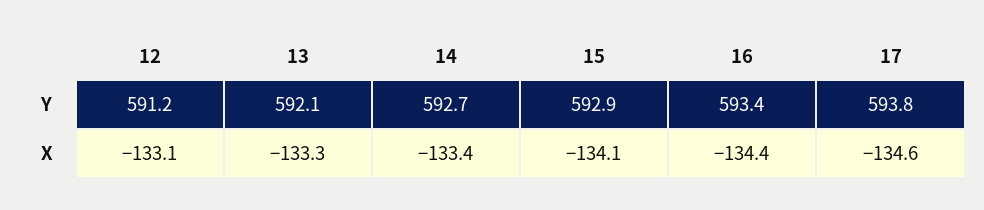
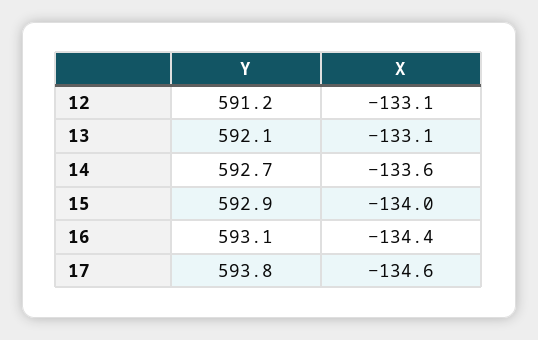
  {
    "12": {
      "Y": 591.2,
      "X": -133.1
    },
    "13": {
      "Y": 592.1,
-     "X": -133.3
+     "X": -133.1
    },
    "14": {
      "Y": 592.7,
-     "X": -133.4
+     "X": -133.6
    },
    "15": {
      "Y": 592.9,
-     "X": -134.1
+     "X": -134
    },
    "16": {
-     "Y": 593.4,
+     "Y": 593.1,
      "X": -134.4
    },
    "17": {
      "Y": 593.8,
      "X": -134.6
    }
  }

